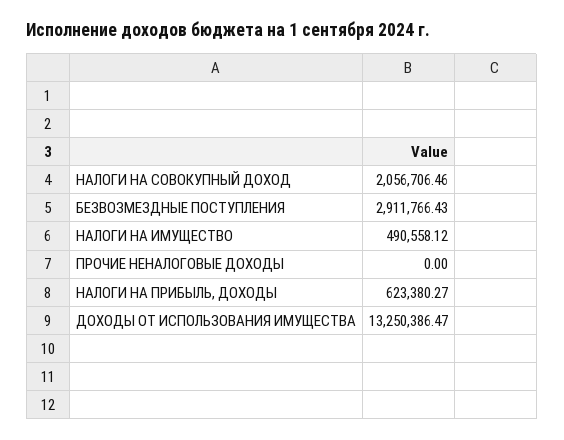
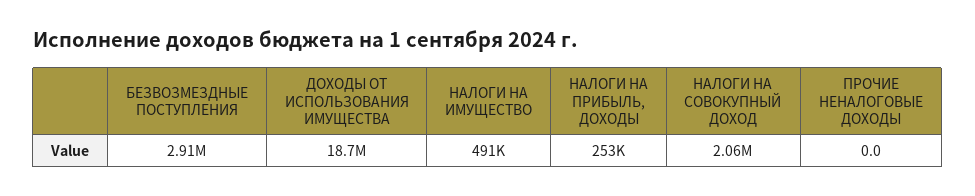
  {
    "НАЛОГИ НА СОВОКУПНЫЙ ДОХОД": 2056706.46,
    "БЕЗВОЗМЕЗДНЫЕ ПОСТУПЛЕНИЯ": 2911766.43,
    "НАЛОГИ НА ИМУЩЕСТВО": 490558.12,
    "ПРОЧИЕ НЕНАЛОГОВЫЕ ДОХОДЫ": 0,
-   "НАЛОГИ НА ПРИБЫЛЬ, ДОХОДЫ": 623380.27,
+   "НАЛОГИ НА ПРИБЫЛЬ, ДОХОДЫ": 253000,
-   "ДОХОДЫ ОТ ИСПОЛЬЗОВАНИЯ ИМУЩЕСТВА": 13250386.47
+   "ДОХОДЫ ОТ ИСПОЛЬЗОВАНИЯ ИМУЩЕСТВА": 18700000
  }

